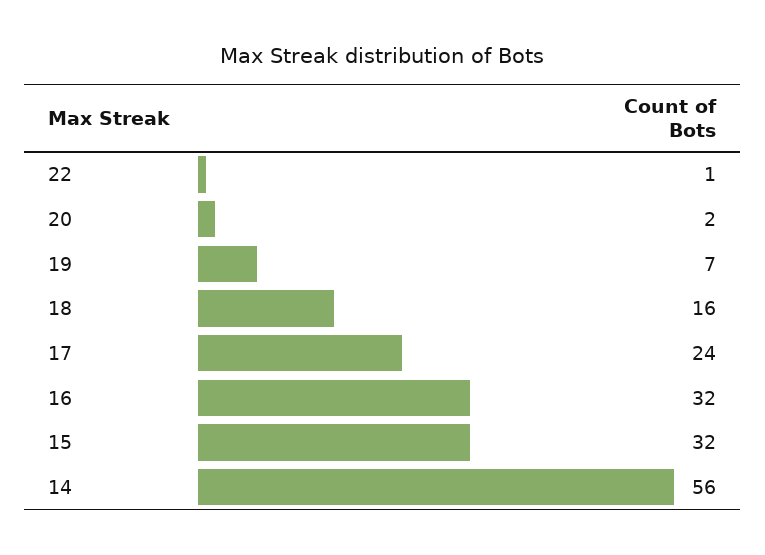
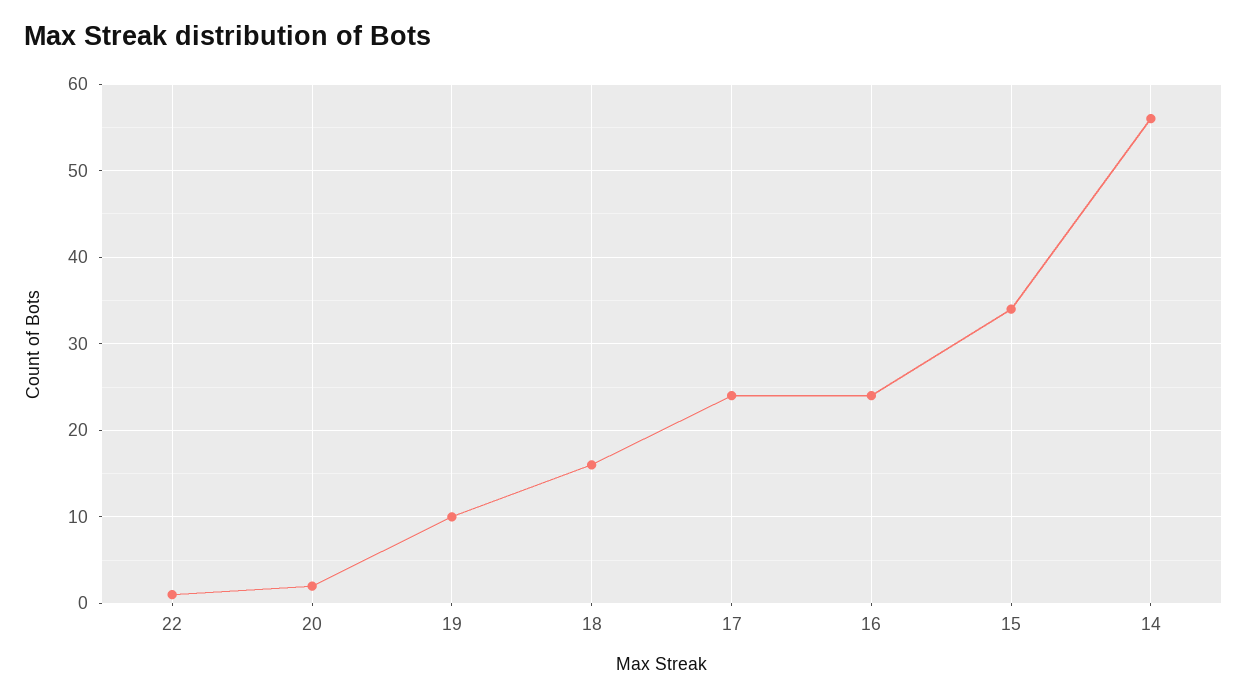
  {
    "22": 1,
    "20": 2,
-   "19": 7,
+   "19": 10,
    "18": 16,
    "17": 24,
-   "16": 32,
+   "16": 24,
-   "15": 32,
+   "15": 34,
    "14": 56
  }

